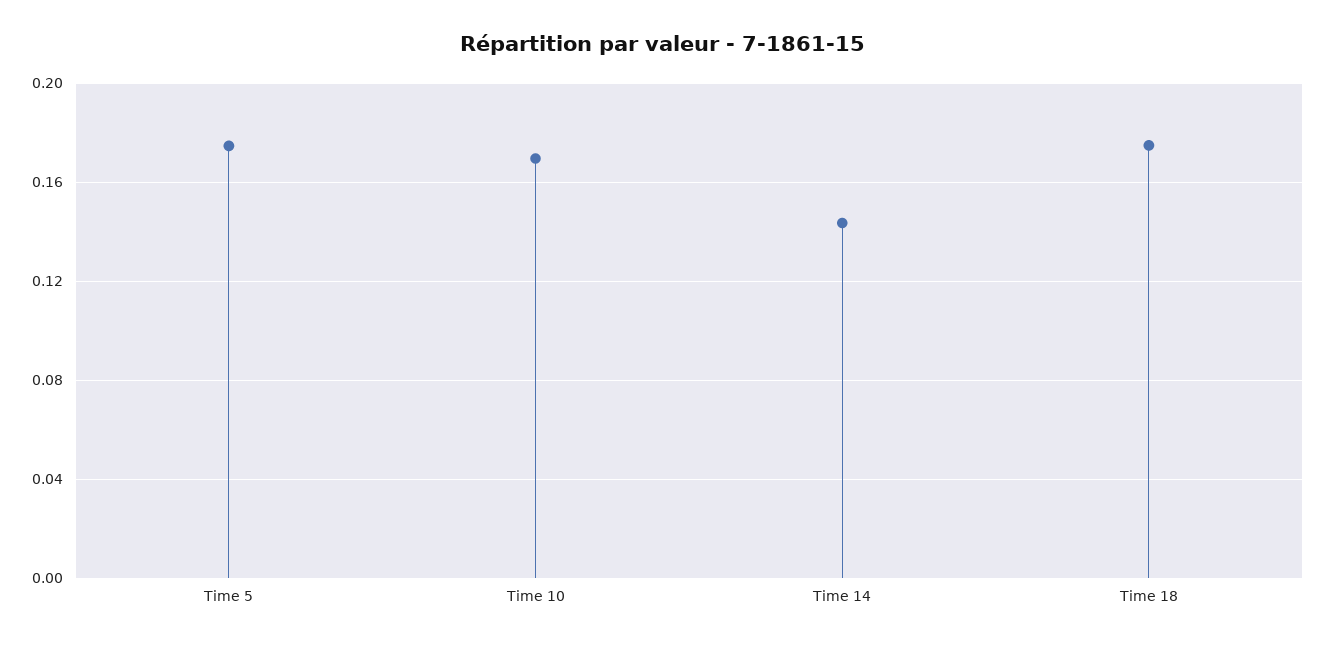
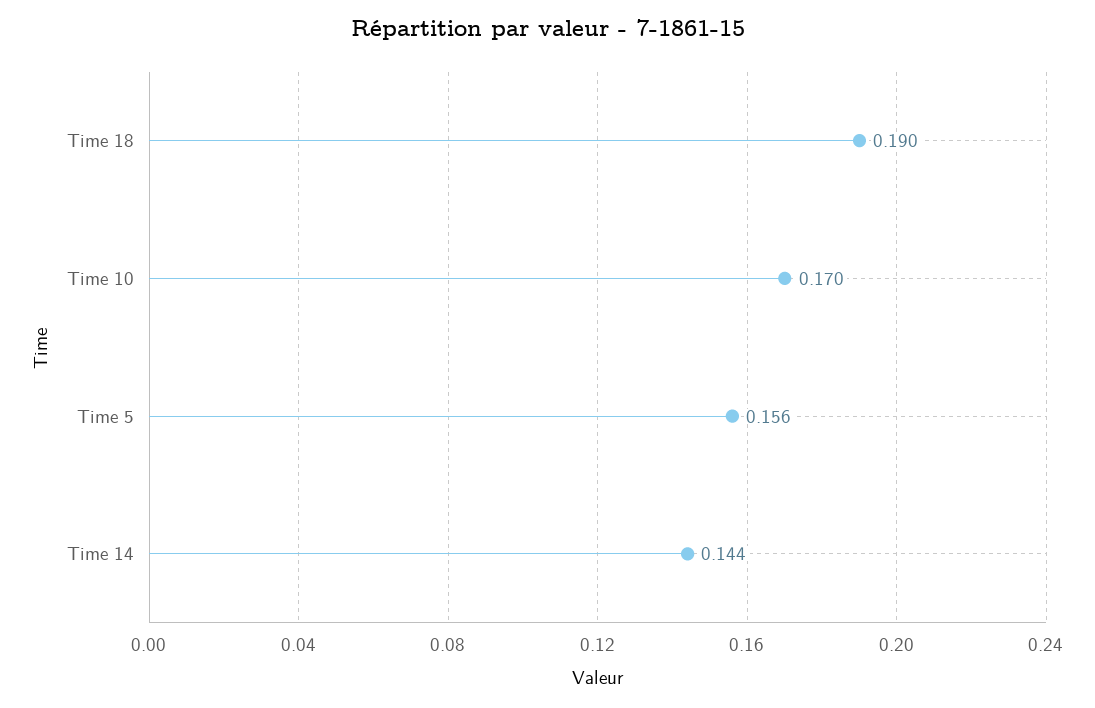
  {
-   "Time 5": 0.175,
+   "Time 5": 0.156,
    "Time 10": 0.17,
    "Time 14": 0.144,
-   "Time 18": 0.175
+   "Time 18": 0.19
  }

